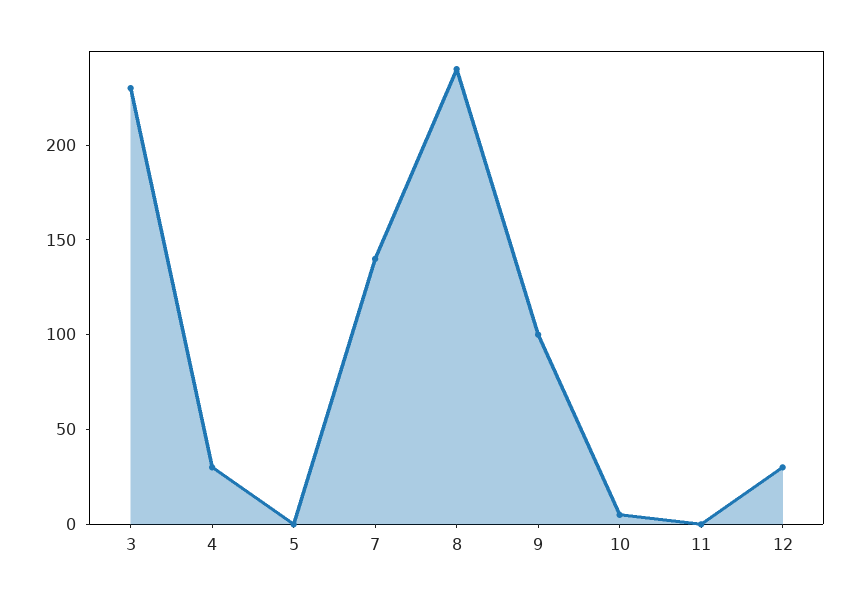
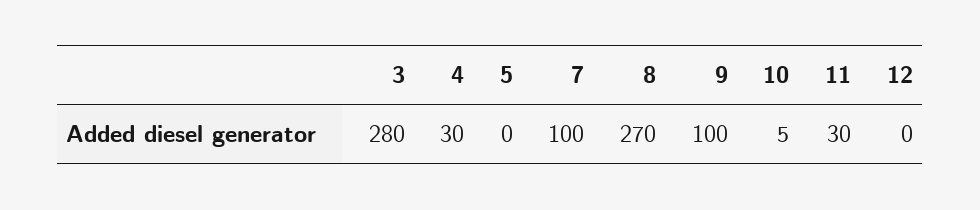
  {
-   "3": 230,
+   "3": 280,
    "4": 30,
    "5": 0,
-   "7": 140,
+   "7": 100,
-   "8": 240,
+   "8": 270,
    "9": 100,
    "10": 5,
-   "11": 0,
+   "11": 30,
-   "12": 30
+   "12": 0
  }

